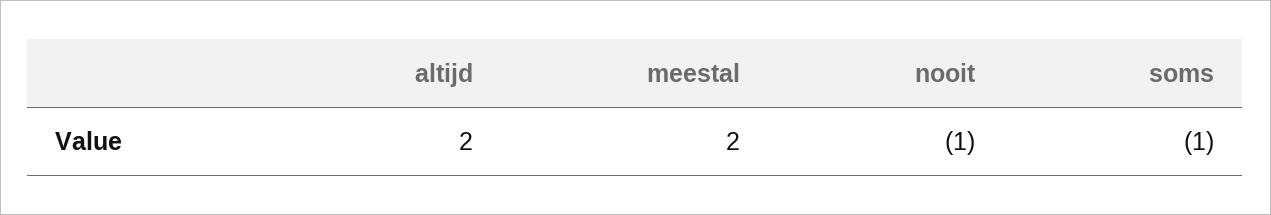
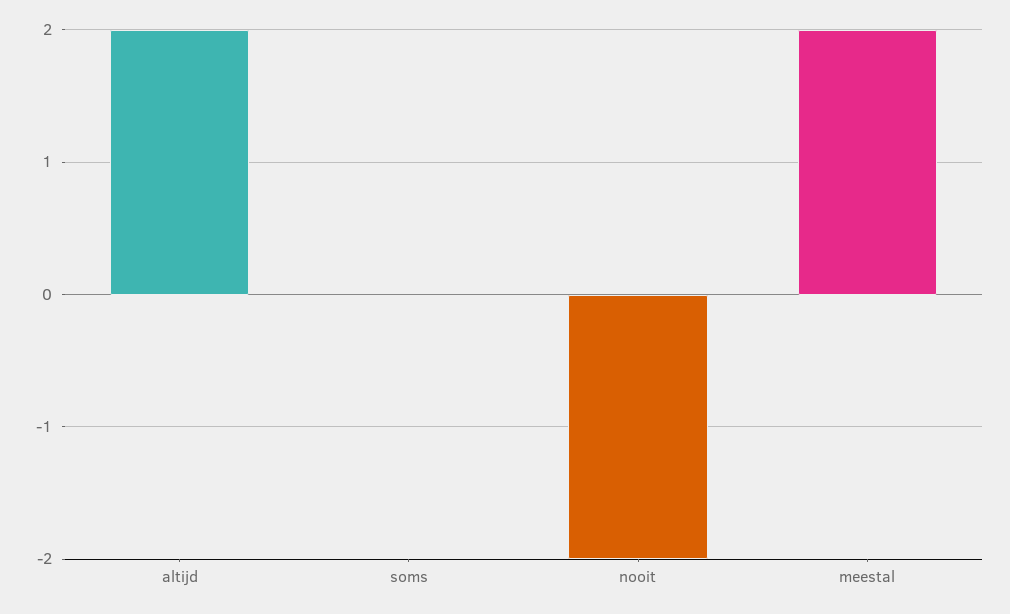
  {
    "altijd": 2,
    "meestal": 2,
-   "nooit": -1,
+   "nooit": -2,
-   "soms": -1
+   "soms": 0
  }

